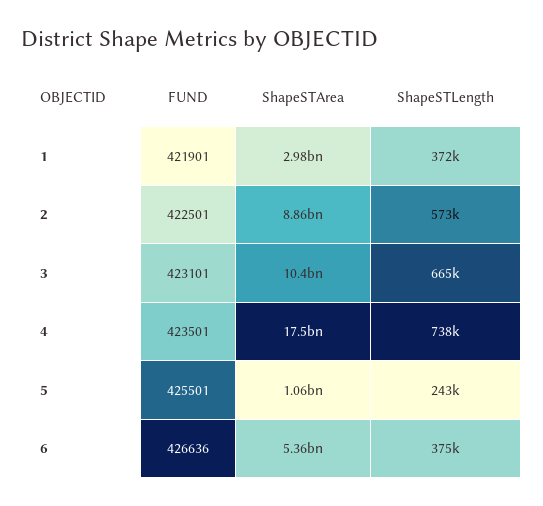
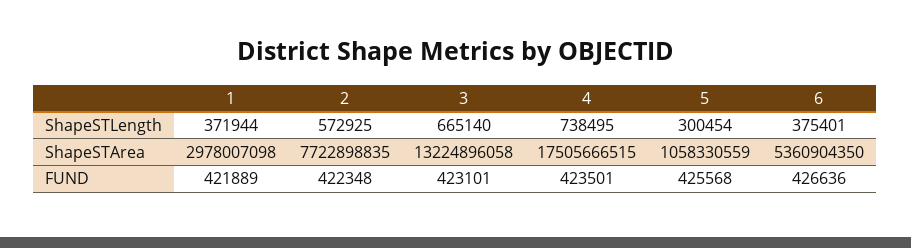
  {
    "FUND": {
-     "1": 421901,
+     "1": 421889,
-     "2": 422501,
+     "2": 422348,
      "3": 423101,
      "4": 423501,
-     "5": 425501,
+     "5": 425568,
      "6": 426636
    },
    "ShapeSTArea": {
      "1": 2978007098,
-     "2": 8860000000,
+     "2": 7722898835,
-     "3": 10400000000,
+     "3": 13224896058,
      "4": 17505666515,
      "5": 1058330559,
      "6": 5360904350
    },
    "ShapeSTLength": {
      "1": 371944,
      "2": 572925,
      "3": 665140,
      "4": 738495,
-     "5": 243000,
+     "5": 300454,
      "6": 375401
    }
  }

